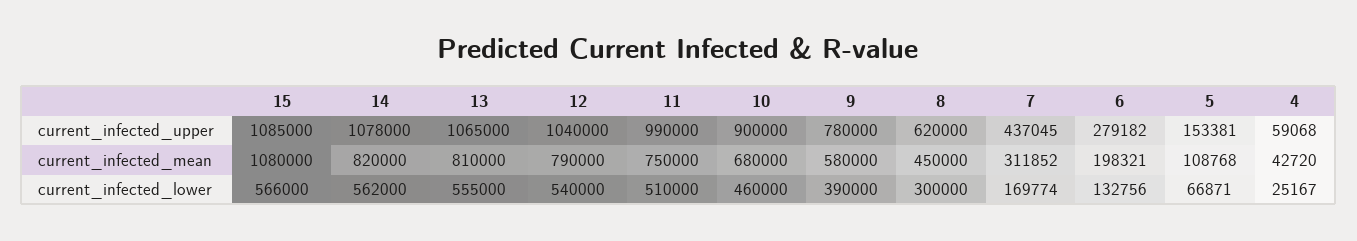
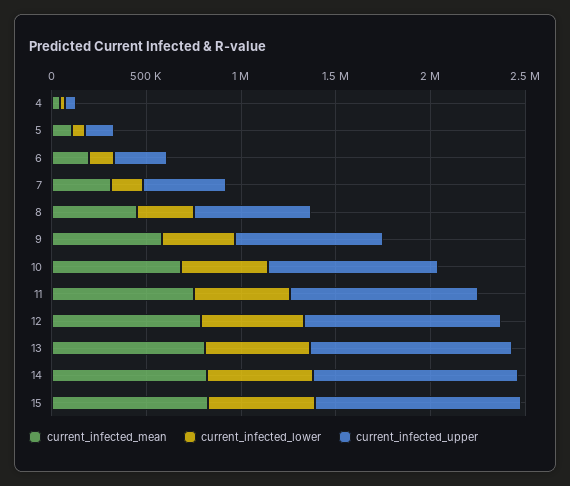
  {
    "current_infected_upper": {
      "15": 1085000,
      "14": 1078000,
      "13": 1065000,
      "12": 1040000,
      "11": 990000,
      "10": 900000,
      "9": 780000,
      "8": 620000,
      "7": 437045,
      "6": 279182,
      "5": 153381,
      "4": 59068
    },
    "current_infected_mean": {
-     "15": 1080000,
+     "15": 800000,
      "14": 820000,
      "13": 810000,
      "12": 790000,
      "11": 750000,
      "10": 680000,
      "9": 580000,
      "8": 450000,
      "7": 311852,
      "6": 198321,
      "5": 108768,
      "4": 42720
    },
    "current_infected_lower": {
      "15": 566000,
      "14": 562000,
      "13": 555000,
      "12": 540000,
      "11": 510000,
      "10": 460000,
      "9": 390000,
      "8": 300000,
      "7": 169774,
      "6": 132756,
      "5": 66871,
      "4": 25167
    }
  }

